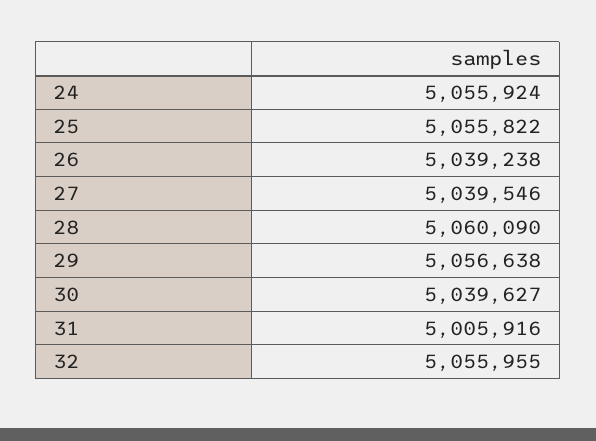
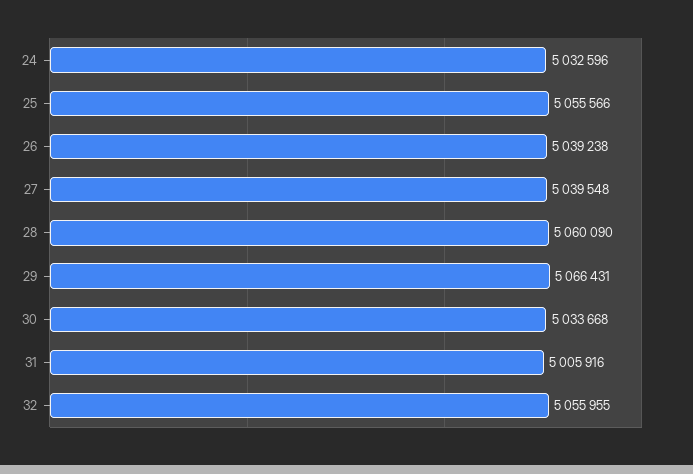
  {
-   "24": 5055924,
+   "24": 5032596,
-   "25": 5055822,
+   "25": 5055566,
    "26": 5039238,
-   "27": 5039546,
+   "27": 5039548,
    "28": 5060090,
-   "29": 5056638,
+   "29": 5066431,
-   "30": 5039627,
+   "30": 5033668,
    "31": 5005916,
    "32": 5055955
  }

